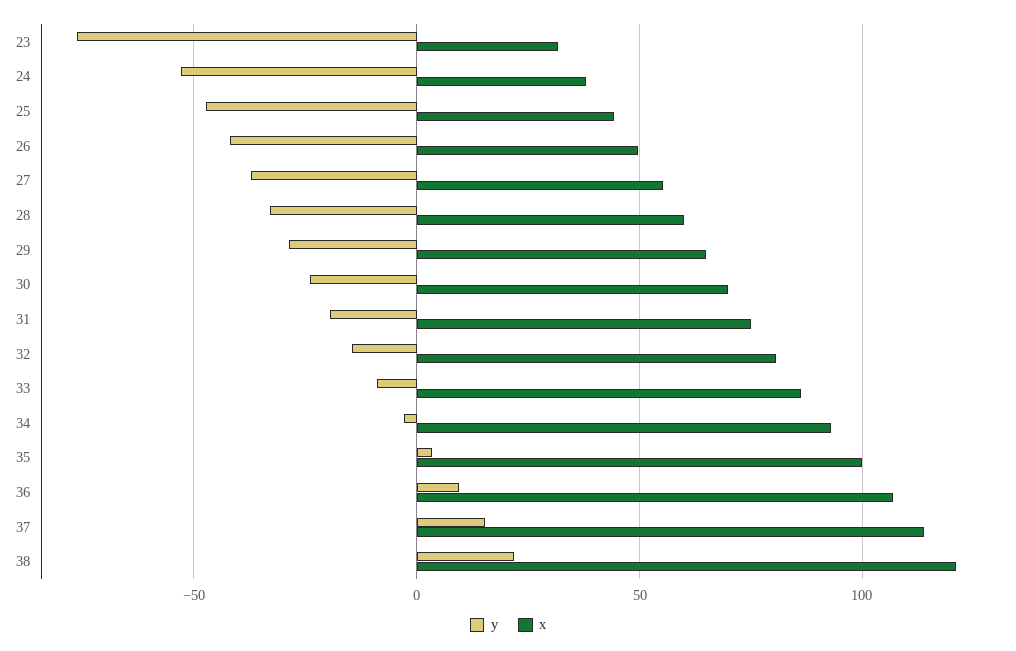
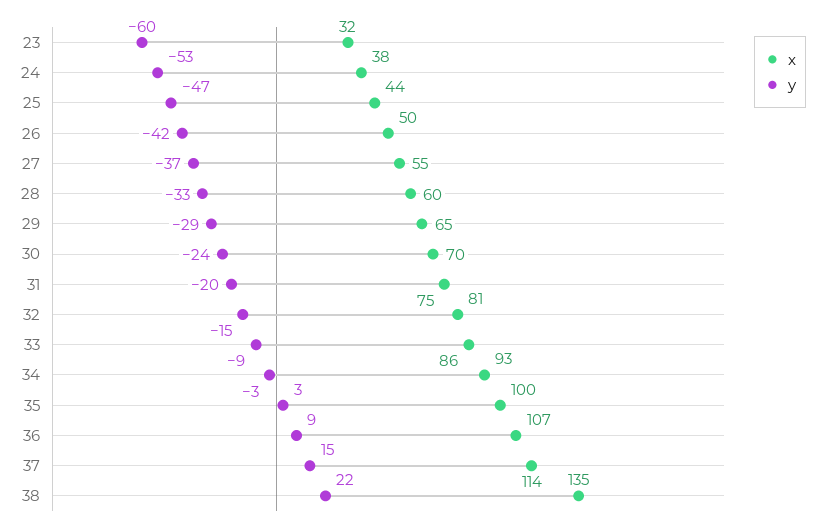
  {
    "y": {
-     "23": -75,
+     "23": -60,
      "24": -53,
      "25": -47,
      "26": -42,
      "27": -37,
      "28": -33,
      "29": -29,
      "30": -24,
      "31": -20,
      "32": -15,
      "33": -9,
      "34": -3,
      "35": 3,
      "36": 9,
      "37": 15,
      "38": 22
    },
    "x": {
      "23": 32,
      "24": 38,
      "25": 44,
      "26": 50,
      "27": 55,
      "28": 60,
      "29": 65,
      "30": 70,
      "31": 75,
      "32": 81,
      "33": 86,
      "34": 93,
      "35": 100,
      "36": 107,
      "37": 114,
-     "38": 120
+     "38": 135
    }
  }

